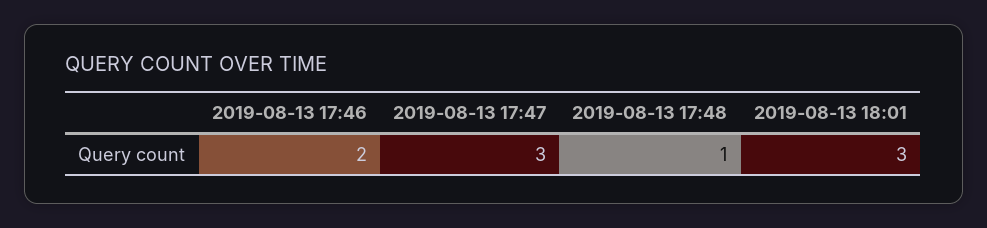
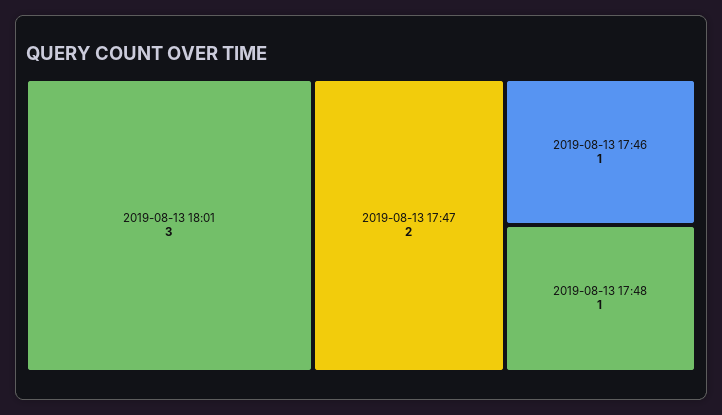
  {
-   "2019-08-13 17:46": 2,
+   "2019-08-13 17:46": 1,
-   "2019-08-13 17:47": 3,
+   "2019-08-13 17:47": 2,
    "2019-08-13 17:48": 1,
    "2019-08-13 18:01": 3
  }

